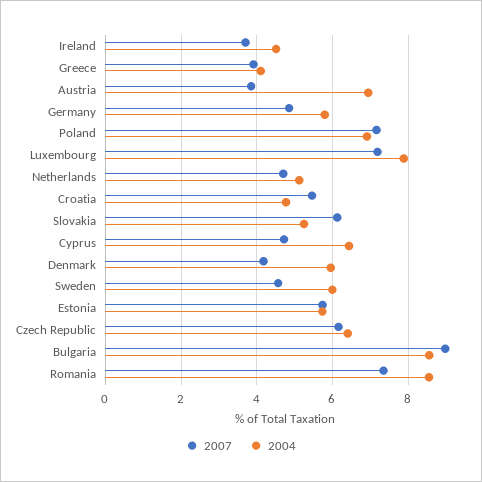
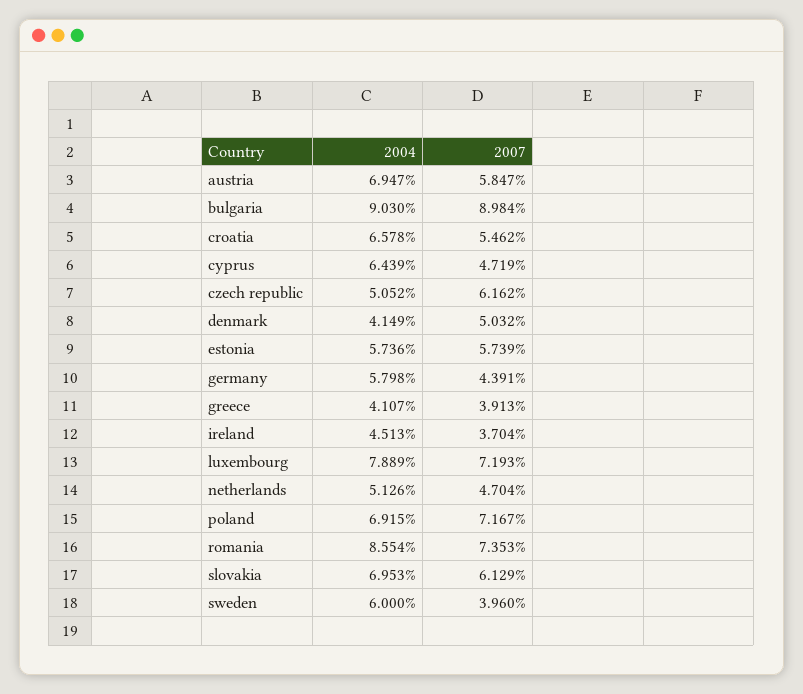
  {
    "2007": {
      "Ireland": 3.704,
      "Greece": 3.913,
-     "Austria": 3.8,
+     "Austria": 5.847,
-     "Germany": 4.8,
+     "Germany": 4.391,
      "Poland": 7.167,
      "Luxembourg": 7.193,
      "Netherlands": 4.704,
      "Croatia": 5.462,
      "Slovakia": 6.129,
      "Cyprus": 4.719,
-     "Denmark": 4.2,
+     "Denmark": 5.032,
-     "Sweden": 4.6,
+     "Sweden": 3.96,
      "Estonia": 5.739,
      "Czech Republic": 6.162,
      "Bulgaria": 8.984,
      "Romania": 7.353
    },
    "2004": {
      "Ireland": 4.513,
      "Greece": 4.107,
      "Austria": 6.947,
      "Germany": 5.798,
      "Poland": 6.915,
      "Luxembourg": 7.889,
      "Netherlands": 5.126,
-     "Croatia": 4.8,
+     "Croatia": 6.578,
-     "Slovakia": 5.2,
+     "Slovakia": 6.953,
      "Cyprus": 6.439,
-     "Denmark": 6,
+     "Denmark": 4.149,
      "Sweden": 6,
      "Estonia": 5.736,
-     "Czech Republic": 6.4,
+     "Czech Republic": 5.052,
-     "Bulgaria": 8.6,
+     "Bulgaria": 9.03,
      "Romania": 8.554
    }
  }

